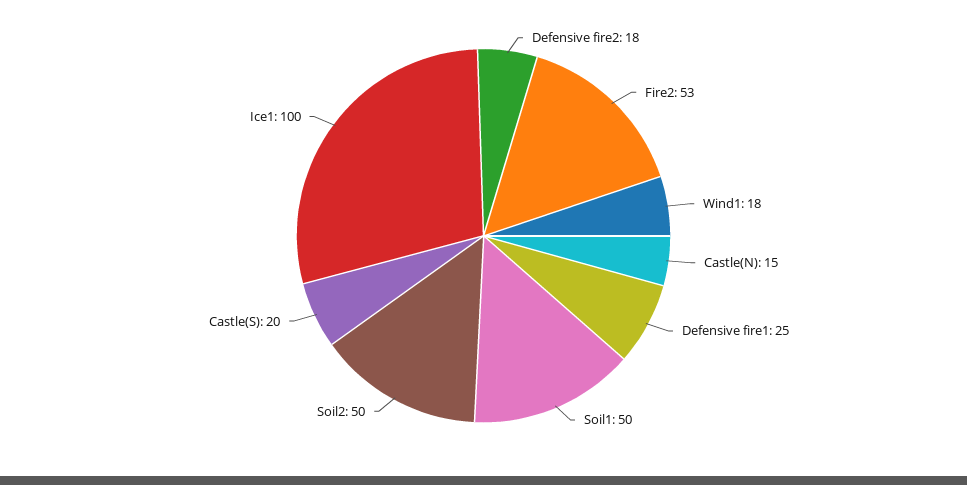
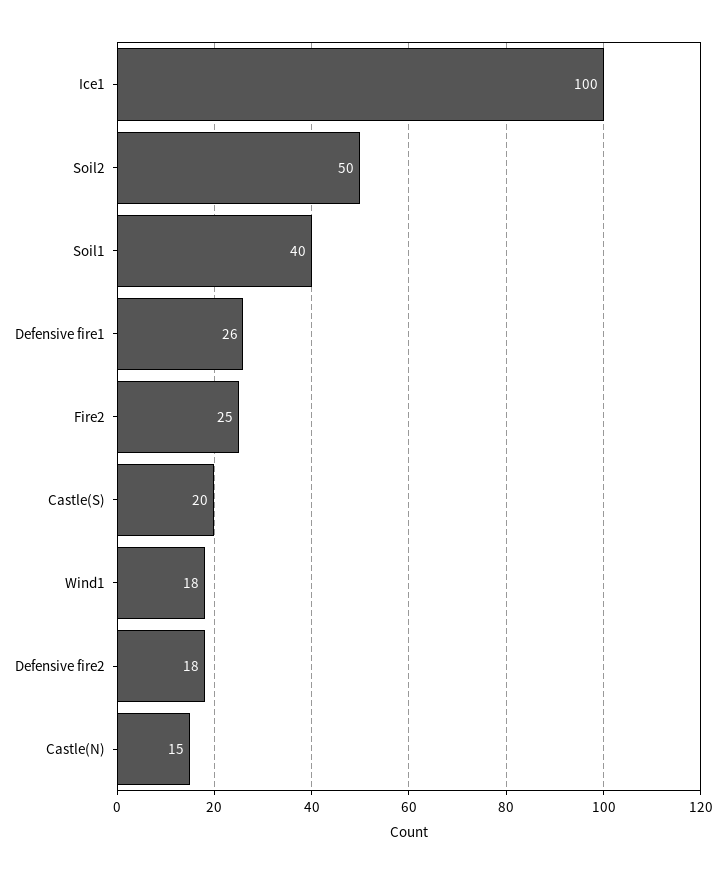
  {
    "Defensive fire2": 18,
-   "Fire2": 53,
+   "Fire2": 25,
    "Wind1": 18,
    "Castle(N)": 15,
-   "Defensive fire1": 25,
+   "Defensive fire1": 26,
-   "Soil1": 50,
+   "Soil1": 40,
    "Soil2": 50,
    "Castle(S)": 20,
    "Ice1": 100
  }

